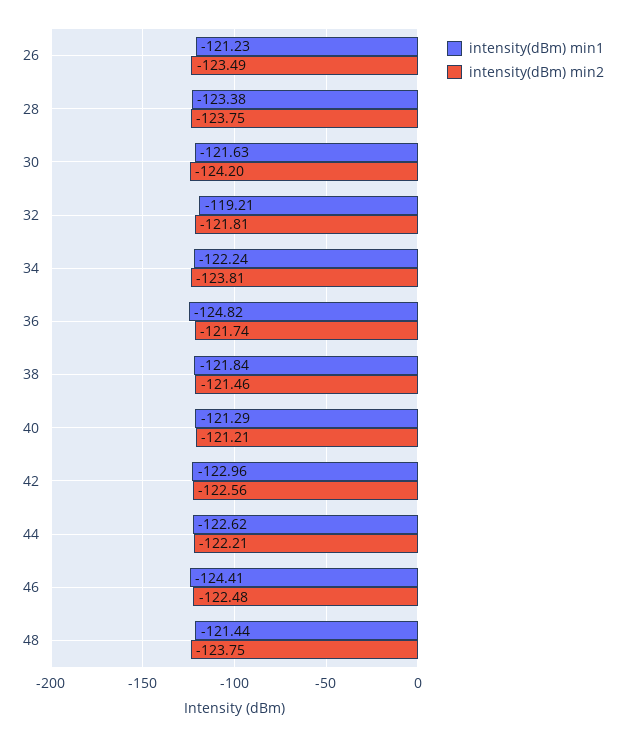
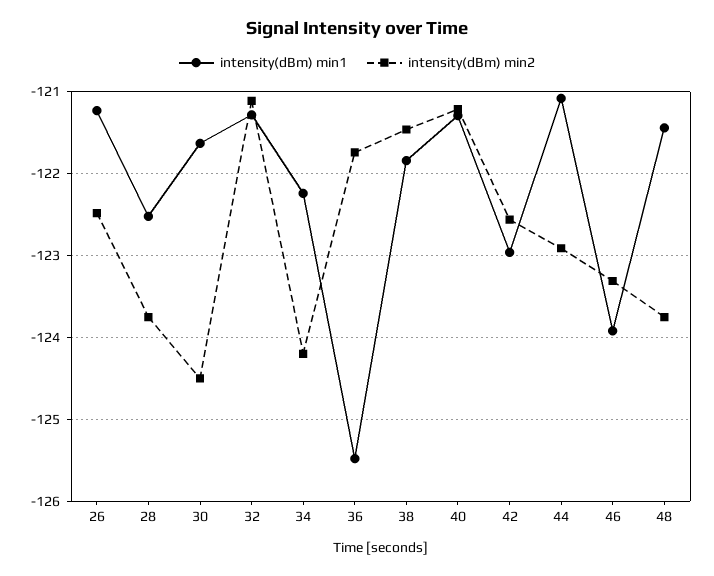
  {
    "intensity(dBm) min1": {
      "26": -121.23,
-     "28": -123.38,
+     "28": -122.5,
      "30": -121.63,
-     "32": -119.21,
+     "32": -121.3,
      "34": -122.24,
-     "36": -124.82,
+     "36": -125.5,
      "38": -121.84,
      "40": -121.29,
      "42": -122.96,
-     "44": -122.62,
+     "44": -121.1,
-     "46": -124.41,
+     "46": -123.9,
      "48": -121.44
    },
    "intensity(dBm) min2": {
-     "26": -123.49,
+     "26": -122.5,
      "28": -123.75,
-     "30": -124.2,
+     "30": -124.5,
-     "32": -121.81,
+     "32": -121.1,
-     "34": -123.81,
+     "34": -124.2,
      "36": -121.74,
      "38": -121.46,
      "40": -121.21,
      "42": -122.56,
-     "44": -122.21,
+     "44": -122.9,
-     "46": -122.48,
+     "46": -123.3,
      "48": -123.75
    }
  }

